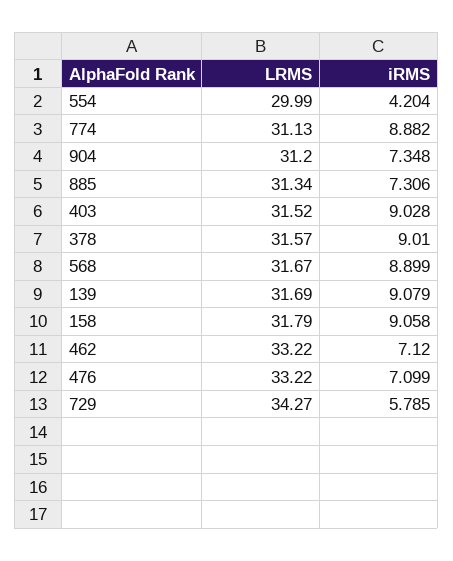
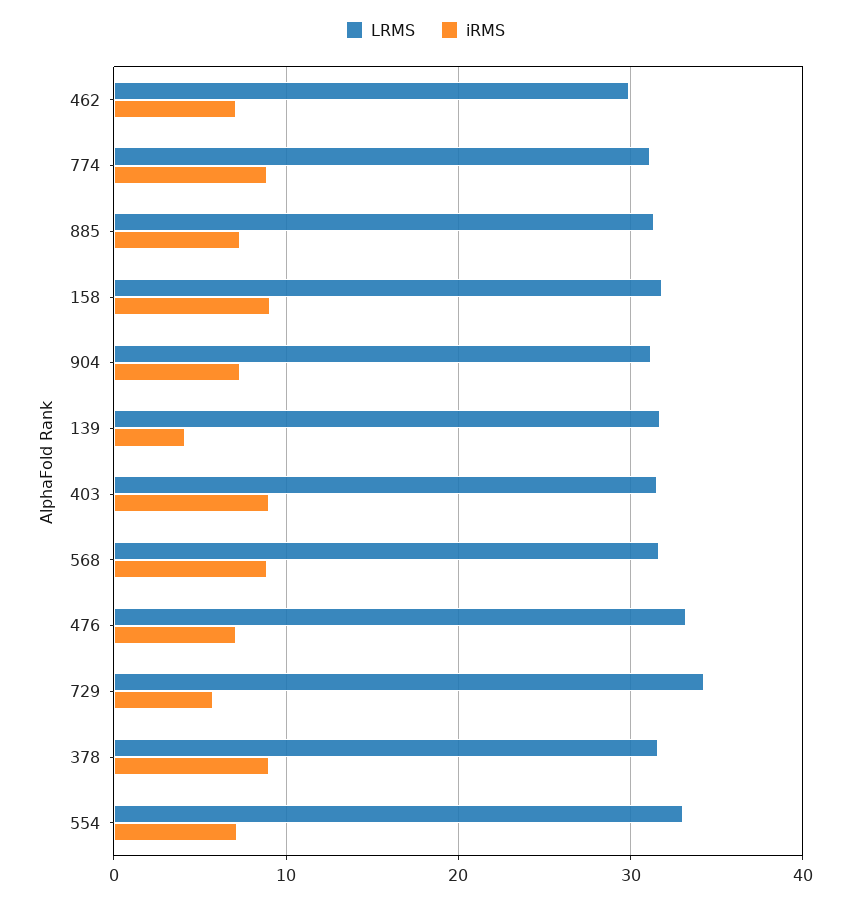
  {
    "LRMS": {
-     "554": 29.99,
+     "554": 33,
      "774": 31.13,
      "904": 31.2,
      "885": 31.34,
      "403": 31.52,
      "378": 31.57,
      "568": 31.67,
      "139": 31.69,
      "158": 31.79,
-     "462": 33.22,
+     "462": 30,
      "476": 33.22,
      "729": 34.27
    },
    "iRMS": {
-     "554": 4.204,
+     "554": 7,
      "774": 8.882,
      "904": 7.348,
      "885": 7.306,
      "403": 9.028,
      "378": 9.01,
      "568": 8.899,
-     "139": 9.079,
+     "139": 4,
      "158": 9.058,
      "462": 7.12,
      "476": 7.099,
      "729": 5.785
    }
  }

